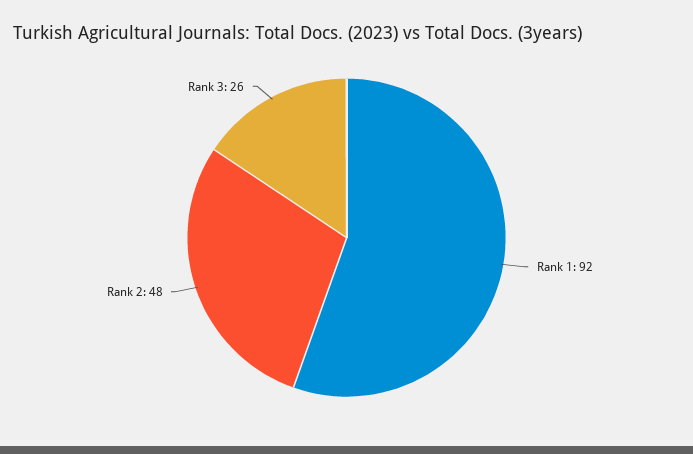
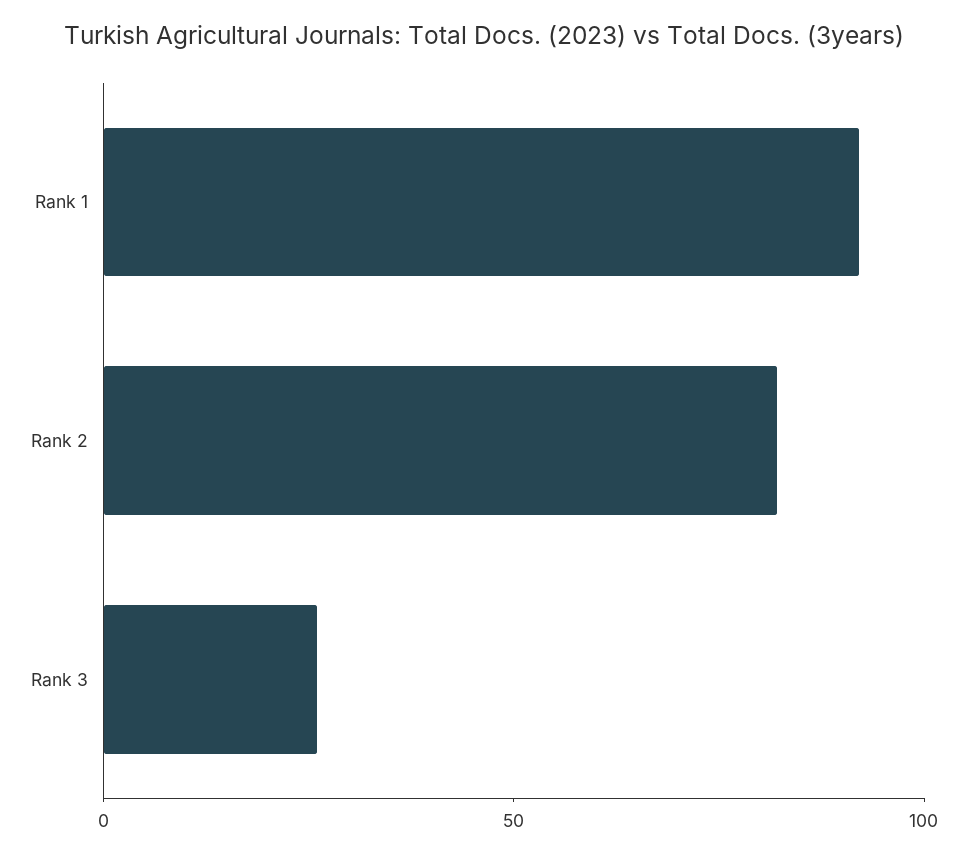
  {
    "Rank 1": 92,
-   "Rank 2": 48,
+   "Rank 2": 80,
    "Rank 3": 26
  }

